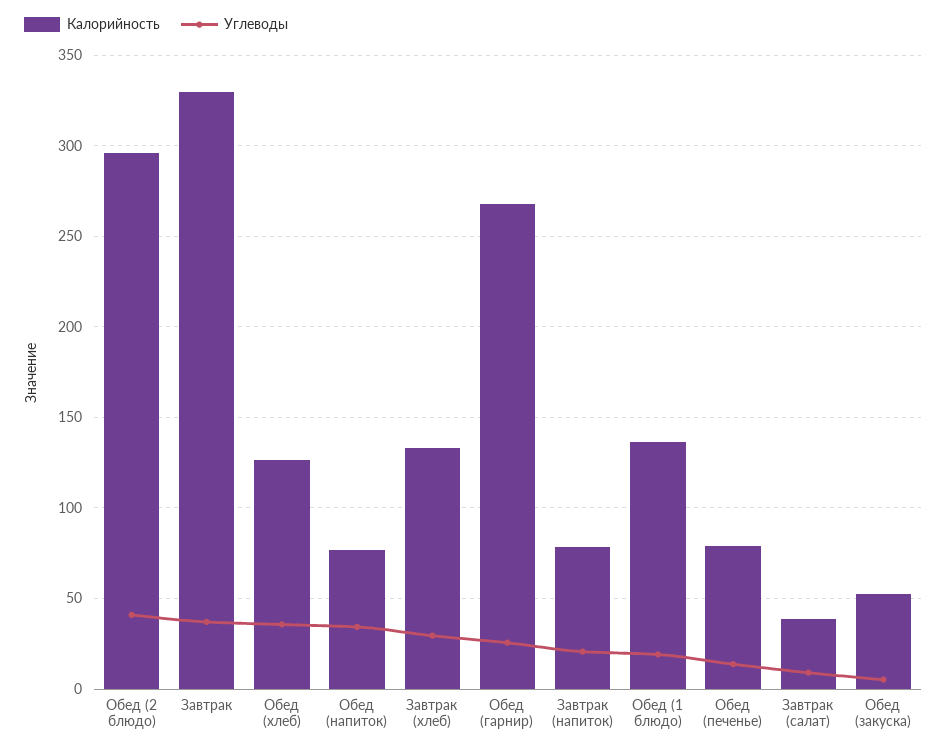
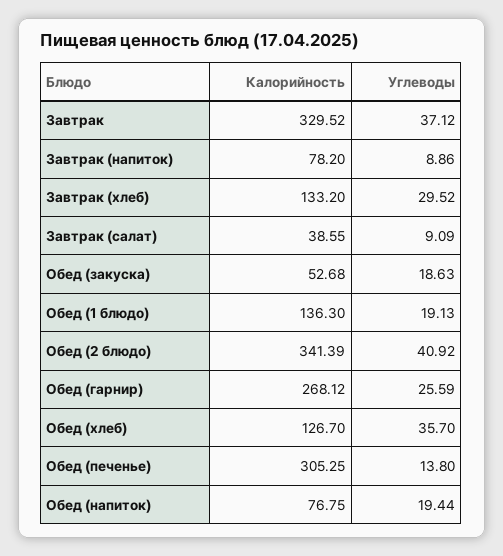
  {
    "Калорийность": {
-     "Обед (2 блюдо)": 295,
+     "Обед (2 блюдо)": 341.39,
      "Завтрак": 329.52,
      "Обед (хлеб)": 126.7,
      "Обед (напиток)": 76.75,
      "Завтрак (хлеб)": 133.2,
      "Обед (гарнир)": 268.12,
      "Завтрак (напиток)": 78.2,
      "Обед (1 блюдо)": 136.3,
-     "Обед (печенье)": 80,
+     "Обед (печенье)": 305.25,
      "Завтрак (салат)": 38.55,
      "Обед (закуска)": 52.68
    },
    "Углеводы": {
      "Обед (2 блюдо)": 40.92,
      "Завтрак": 37.12,
      "Обед (хлеб)": 35.7,
-     "Обед (напиток)": 35,
+     "Обед (напиток)": 19.44,
      "Завтрак (хлеб)": 29.52,
      "Обед (гарнир)": 25.59,
-     "Завтрак (напиток)": 20,
+     "Завтрак (напиток)": 8.86,
      "Обед (1 блюдо)": 19.13,
      "Обед (печенье)": 13.8,
      "Завтрак (салат)": 9.09,
-     "Обед (закуска)": 5
+     "Обед (закуска)": 18.63
    }
  }

